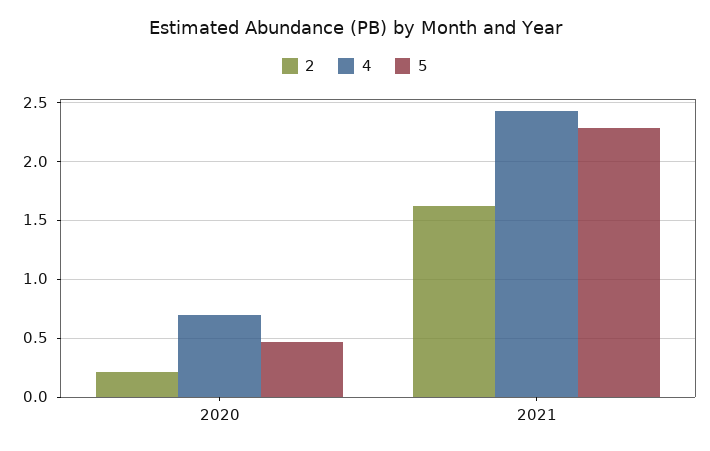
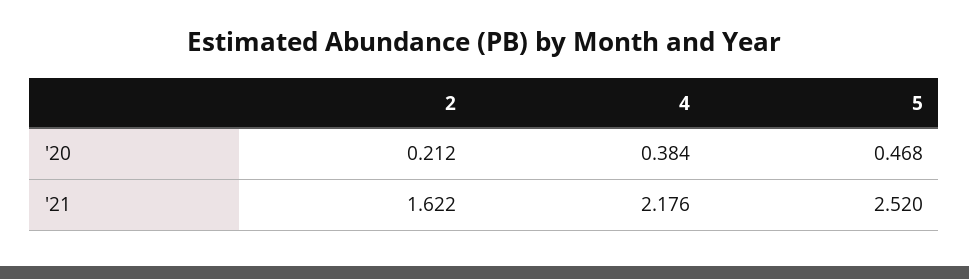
  {
    "2": {
      "2020": 0.212,
      "2021": 1.622
    },
    "4": {
-     "2020": 0.7,
+     "2020": 0.384,
-     "2021": 2.4
+     "2021": 2.176
    },
    "5": {
      "2020": 0.468,
-     "2021": 2.3
+     "2021": 2.52
    }
  }

